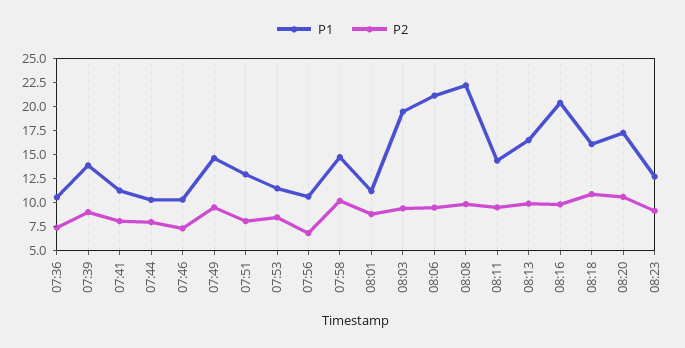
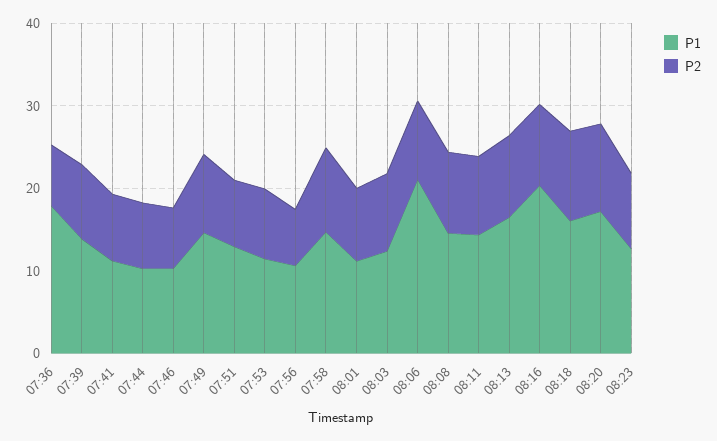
  {
    "P1": {
-     "07:36": 10,
+     "07:36": 18,
      "07:39": 14,
      "07:41": 12,
      "07:44": 10,
      "07:46": 10,
      "07:49": 14,
      "07:51": 12,
      "07:53": 12,
      "07:56": 10,
      "07:58": 14,
      "08:01": 12,
-     "08:03": 20,
+     "08:03": 12,
      "08:06": 22,
-     "08:08": 22.5,
+     "08:08": 14,
      "08:11": 14,
      "08:13": 16,
      "08:16": 20,
      "08:18": 16,
      "08:20": 18,
      "08:23": 12
    },
    "P2": {
      "07:36": 8,
      "07:39": 10,
      "07:41": 8,
      "07:44": 8,
      "07:46": 8,
      "07:49": 10,
      "07:51": 8,
      "07:53": 8,
      "07:56": 6,
      "07:58": 10,
      "08:01": 8,
      "08:03": 10,
      "08:06": 10,
      "08:08": 10,
      "08:11": 10,
      "08:13": 10,
      "08:16": 10,
      "08:18": 10,
      "08:20": 10,
      "08:23": 10
    }
  }

